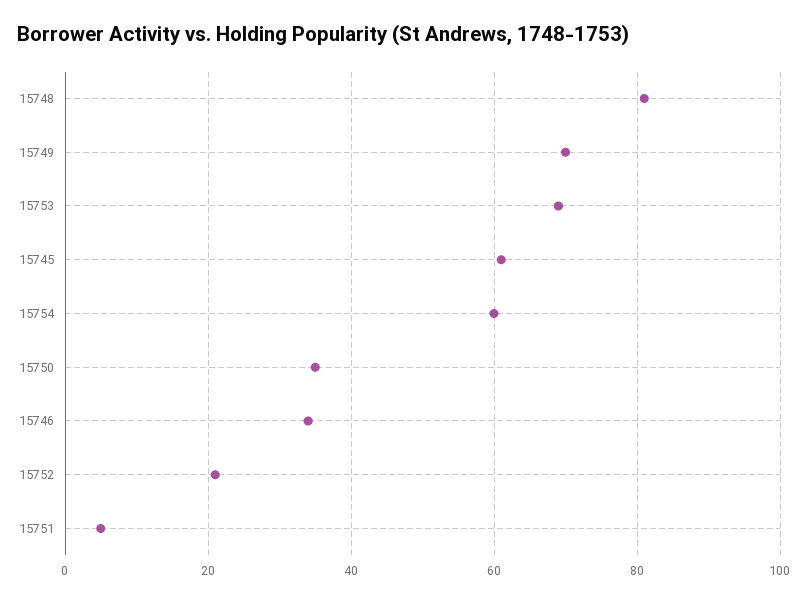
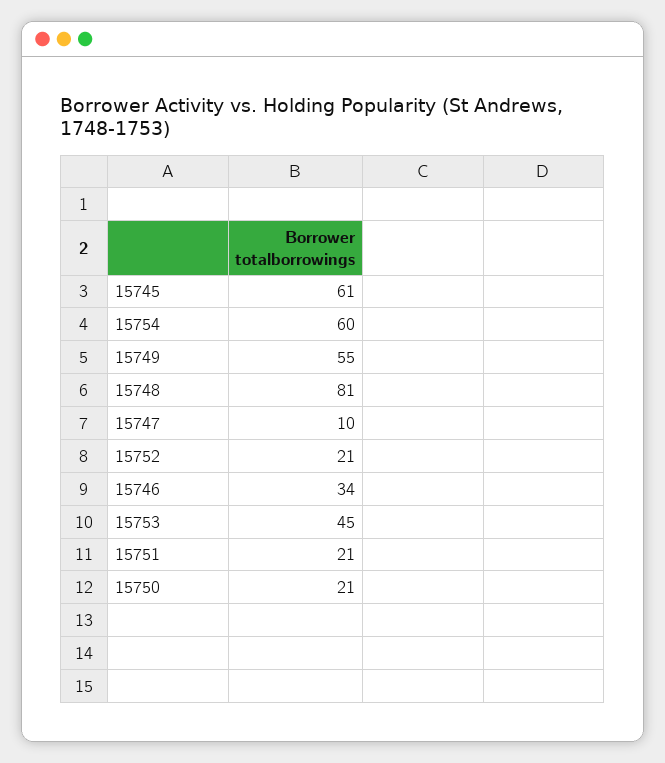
  {
    "15748": 81,
-   "15749": 70,
+   "15749": 55,
-   "15753": 70,
+   "15753": 45,
    "15745": 61,
    "15754": 60,
-   "15750": 35,
+   "15750": 21,
    "15746": 34,
    "15752": 21,
-   "15751": 5
+   "15751": 21,
+   "15747": 10
  }

